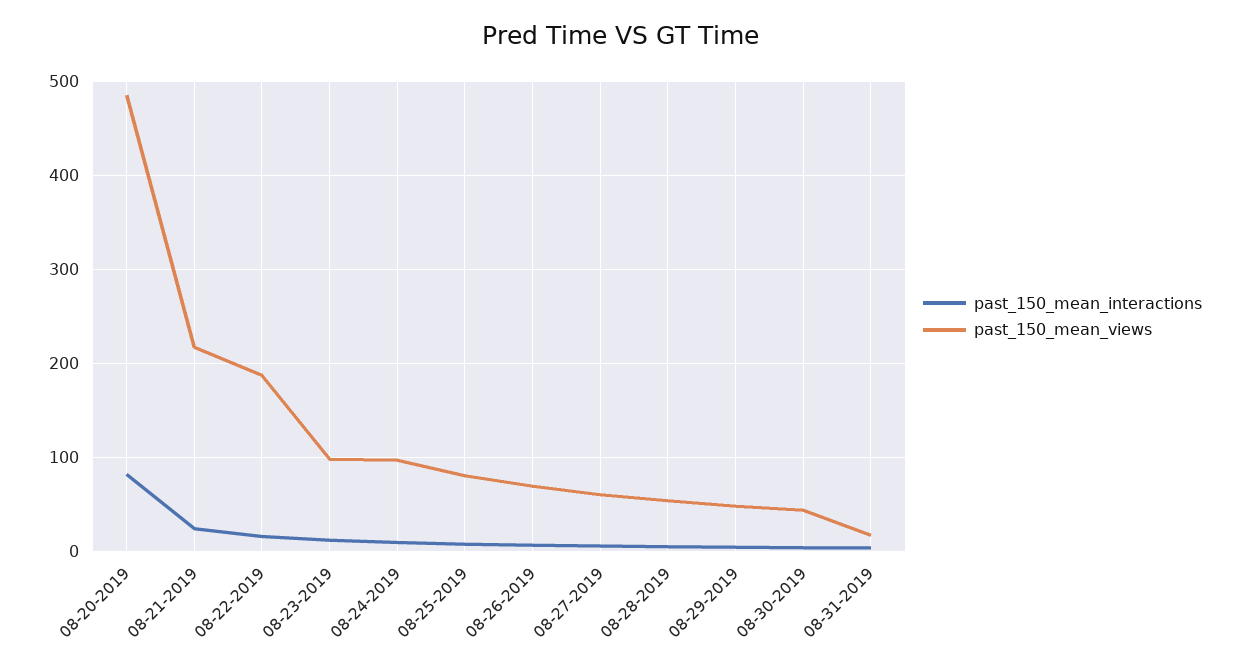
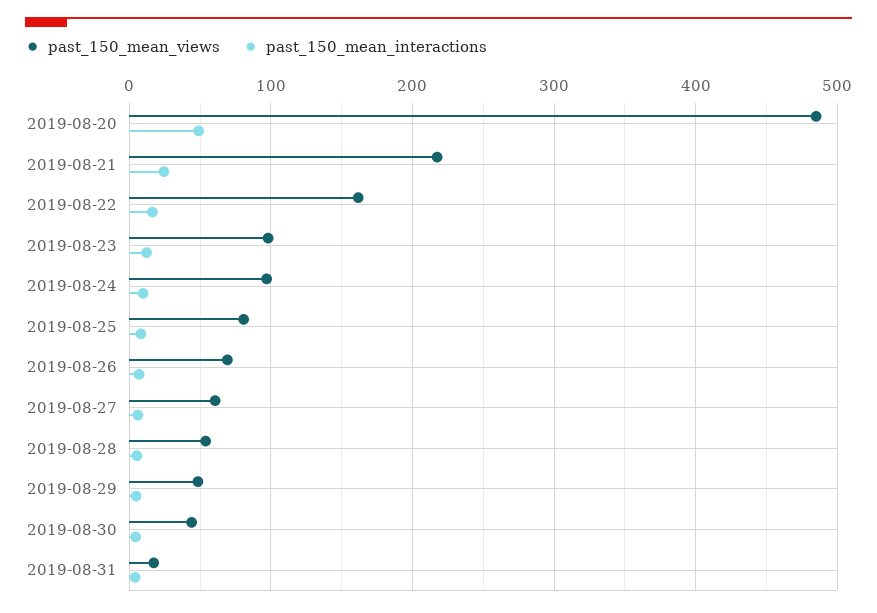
  {
    "past_150_mean_interactions": {
-     "08-20-2019": 80,
+     "08-20-2019": 50,
      "08-21-2019": 20,
      "08-22-2019": 20,
      "08-23-2019": 10,
      "08-24-2019": 10,
      "08-25-2019": 10,
      "08-26-2019": 10,
      "08-27-2019": 10,
      "08-28-2019": 10,
      "08-29-2019": 0,
      "08-30-2019": 0,
      "08-31-2019": 0
    },
    "past_150_mean_views": {
      "08-20-2019": 490,
      "08-21-2019": 220,
-     "08-22-2019": 190,
+     "08-22-2019": 160,
      "08-23-2019": 100,
      "08-24-2019": 100,
      "08-25-2019": 80,
      "08-26-2019": 70,
      "08-27-2019": 60,
      "08-28-2019": 50,
      "08-29-2019": 50,
      "08-30-2019": 40,
      "08-31-2019": 20
    }
  }

